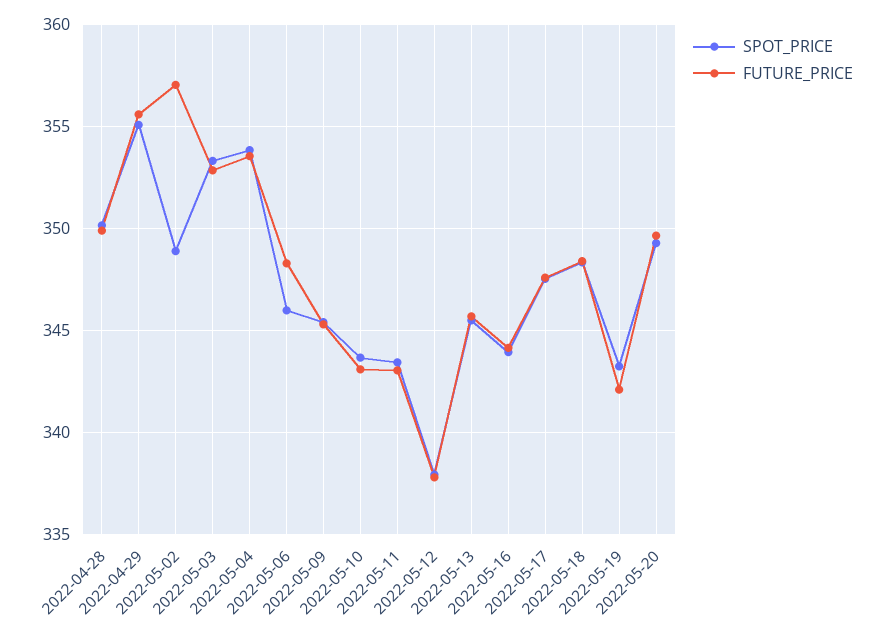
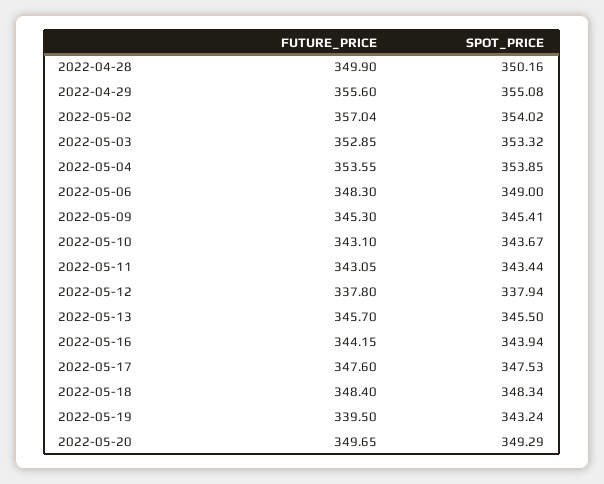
  {
    "SPOT_PRICE": {
      "2022-04-28": 350.16,
      "2022-04-29": 355.08,
-     "2022-05-02": 349,
+     "2022-05-02": 354.02,
      "2022-05-03": 353.32,
      "2022-05-04": 353.85,
-     "2022-05-06": 346,
+     "2022-05-06": 349,
      "2022-05-09": 345.41,
      "2022-05-10": 343.67,
      "2022-05-11": 343.44,
      "2022-05-12": 337.94,
      "2022-05-13": 345.5,
      "2022-05-16": 343.94,
      "2022-05-17": 347.53,
      "2022-05-18": 348.34,
      "2022-05-19": 343.24,
      "2022-05-20": 349.29
    },
    "FUTURE_PRICE": {
      "2022-04-28": 349.9,
      "2022-04-29": 355.6,
      "2022-05-02": 357.04,
      "2022-05-03": 352.85,
      "2022-05-04": 353.55,
      "2022-05-06": 348.3,
      "2022-05-09": 345.3,
      "2022-05-10": 343.1,
      "2022-05-11": 343.05,
      "2022-05-12": 337.8,
      "2022-05-13": 345.7,
      "2022-05-16": 344.15,
      "2022-05-17": 347.6,
      "2022-05-18": 348.4,
-     "2022-05-19": 342,
+     "2022-05-19": 339.5,
      "2022-05-20": 349.65
    }
  }

